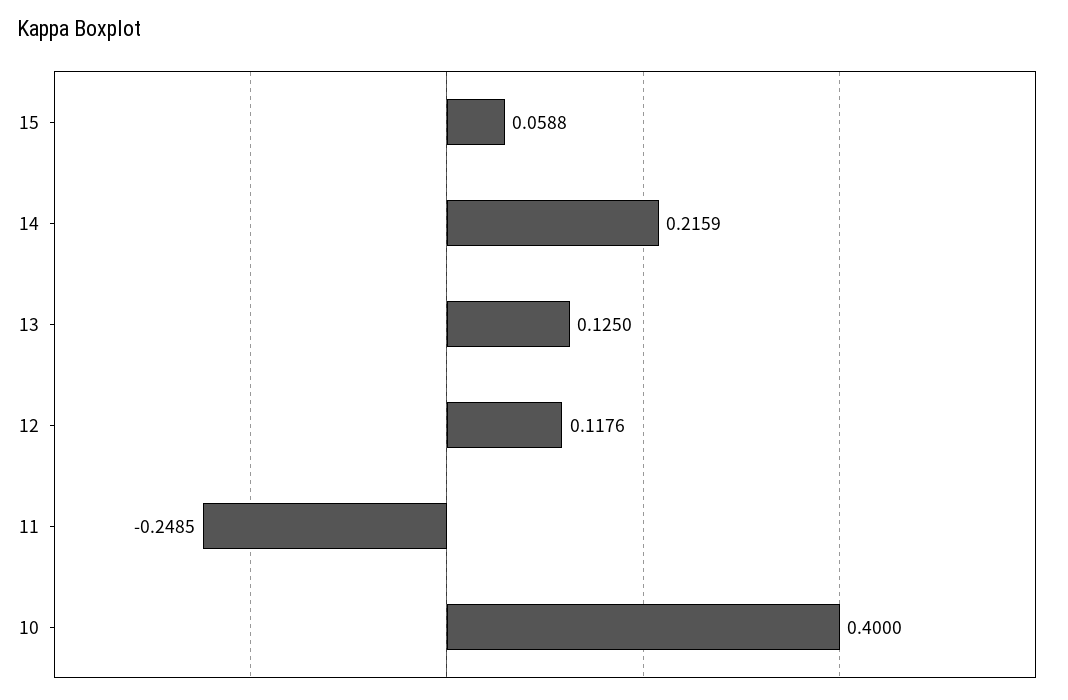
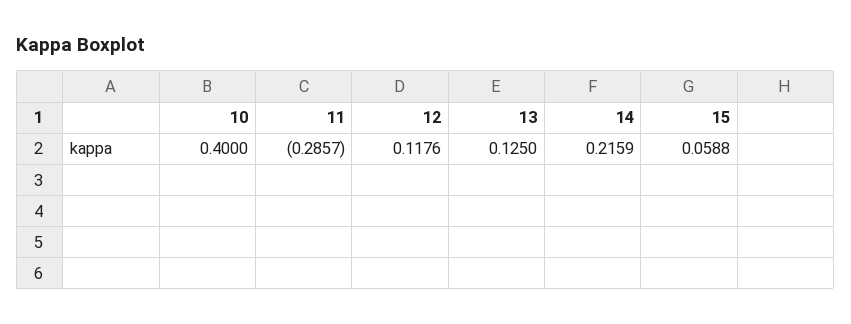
  {
    "15": 0.0588,
    "14": 0.2159,
    "13": 0.125,
    "12": 0.1176,
-   "11": -0.2485,
+   "11": -0.2857,
    "10": 0.4
  }

